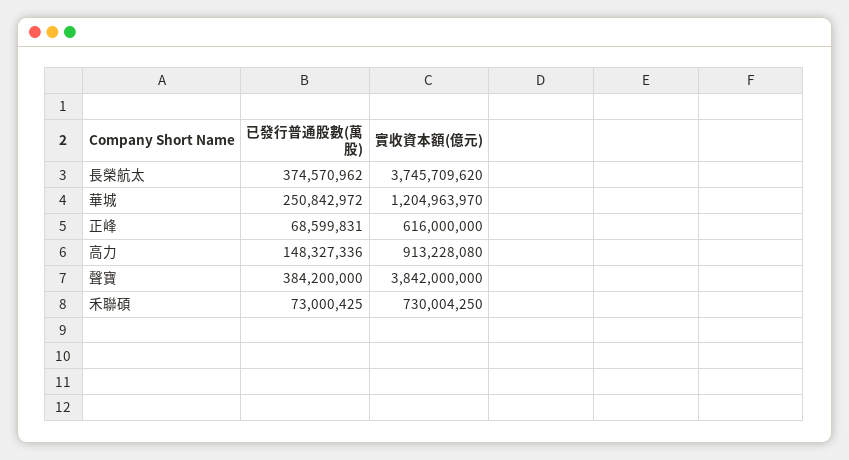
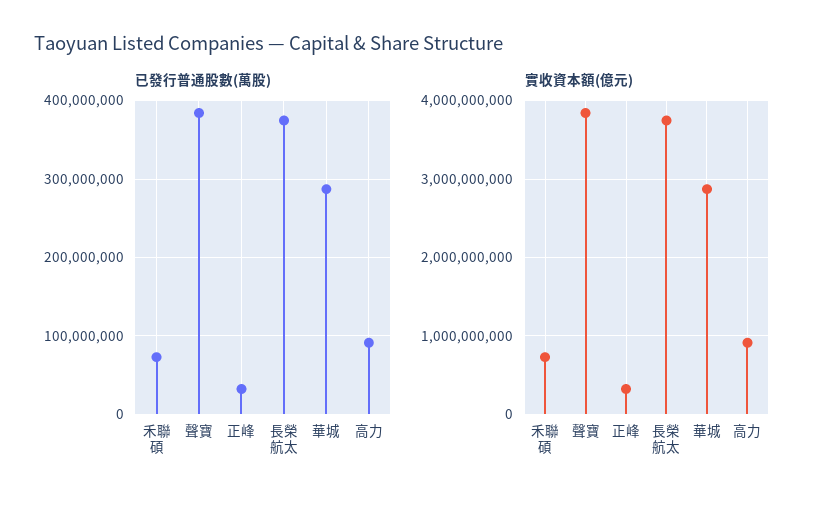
  {
    "已發行普通股數(萬股)": {
      "長榮航太": 374570962,
-     "華城": 250842972,
+     "華城": 290000000,
-     "正峰": 68599831,
+     "正峰": 30000000,
-     "高力": 148327336,
+     "高力": 90000000,
      "聲寶": 384200000,
      "禾聯碩": 73000425
    },
    "實收資本額(億元)": {
      "長榮航太": 3745709620,
-     "華城": 1204963970,
+     "華城": 2900000000,
-     "正峰": 616000000,
+     "正峰": 300000000,
      "高力": 913228080,
      "聲寶": 3842000000,
      "禾聯碩": 730004250
    }
  }

